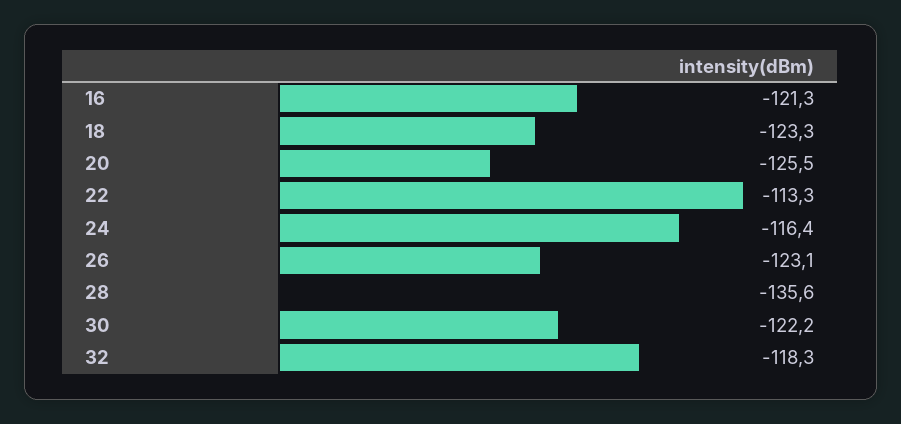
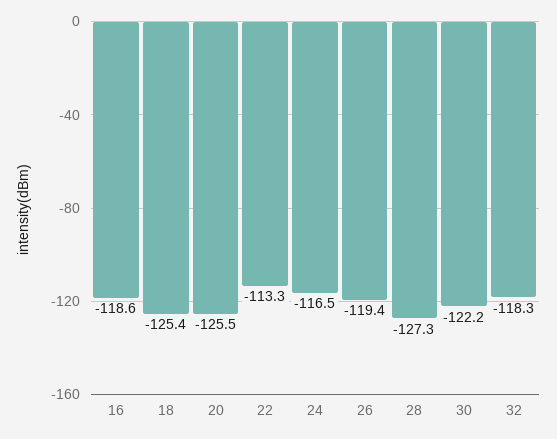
  {
-   "16": -121.3,
+   "16": -118.6,
-   "18": -123.3,
+   "18": -125.4,
    "20": -125.5,
    "22": -113.3,
-   "24": -116.4,
+   "24": -116.5,
-   "26": -123.1,
+   "26": -119.4,
-   "28": -135.6,
+   "28": -127.3,
    "30": -122.2,
    "32": -118.3
  }

